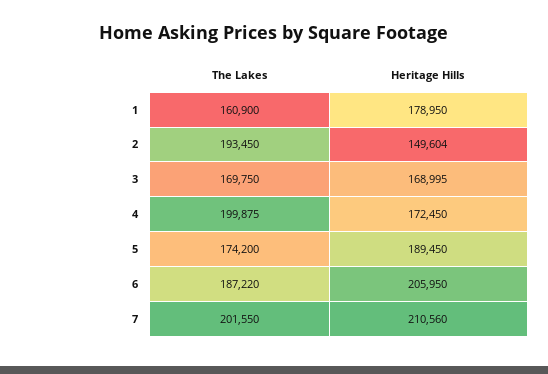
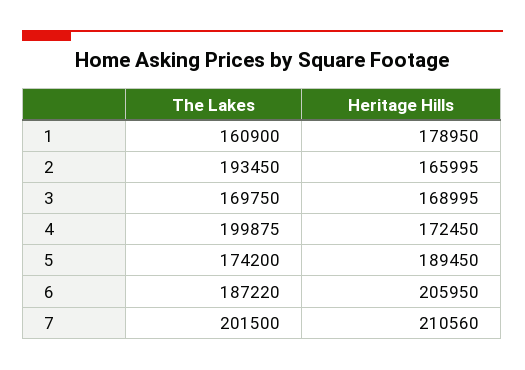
  {
    "The Lakes": {
      "1": 160900,
      "2": 193450,
      "3": 169750,
      "4": 199875,
      "5": 174200,
      "6": 187220,
-     "7": 201550
+     "7": 201500
    },
    "Heritage Hills": {
      "1": 178950,
-     "2": 149604,
+     "2": 165995,
      "3": 168995,
      "4": 172450,
      "5": 189450,
      "6": 205950,
      "7": 210560
    }
  }

